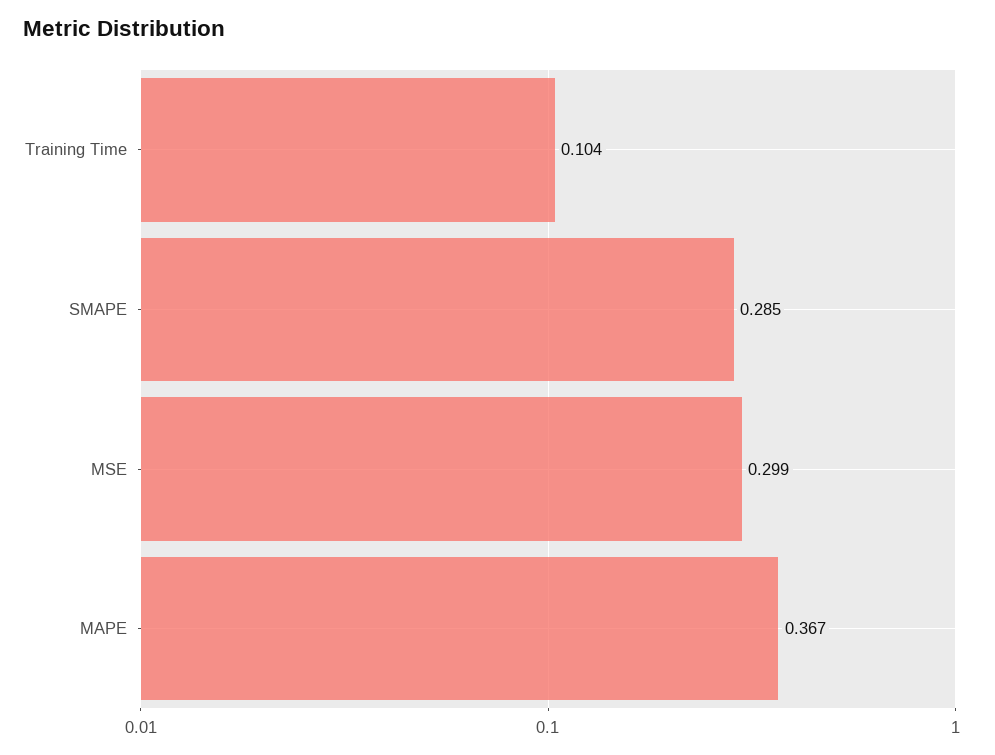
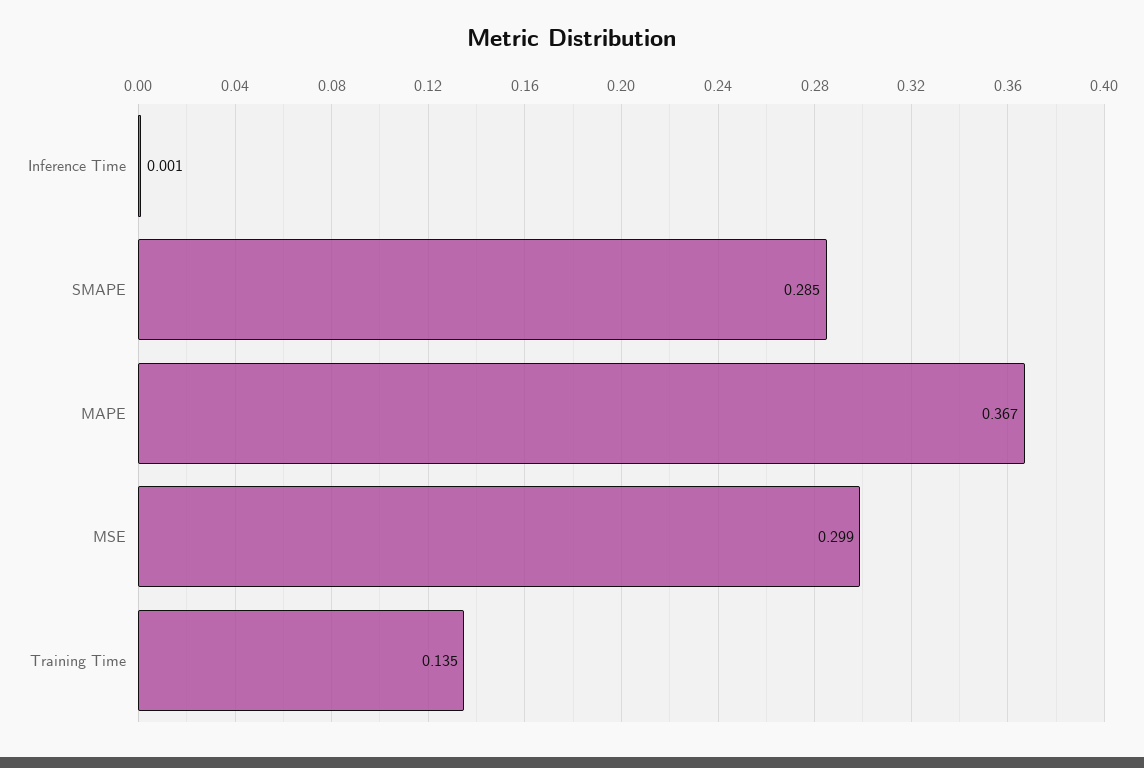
  {
-   "Training Time": 0.104,
+   "Training Time": 0.135,
    "SMAPE": 0.285,
    "MSE": 0.299,
-   "MAPE": 0.367
+   "MAPE": 0.367,
+   "Inference Time": 0.001
  }

